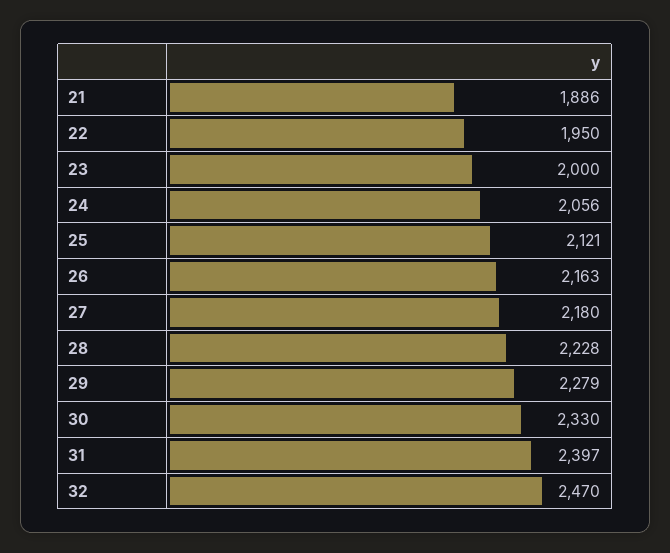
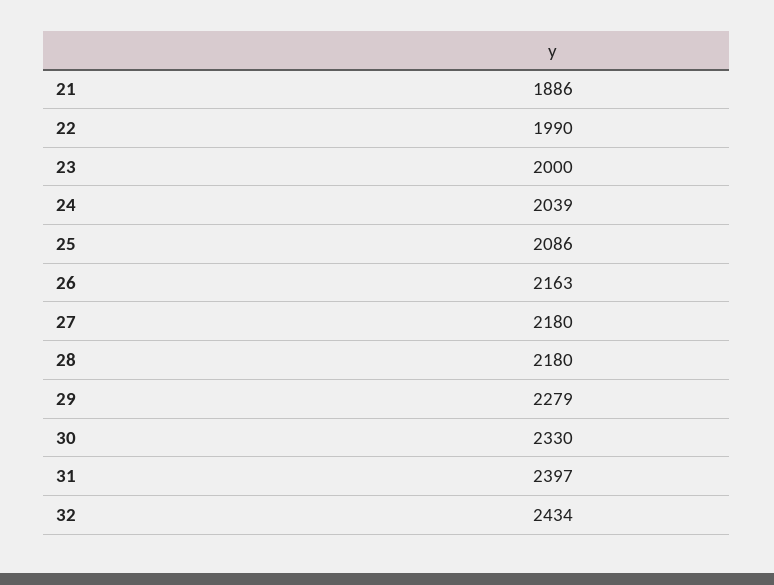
  {
    "21": 1886,
-   "22": 1950,
+   "22": 1990,
    "23": 2000,
-   "24": 2056,
+   "24": 2039,
-   "25": 2121,
+   "25": 2086,
    "26": 2163,
    "27": 2180,
-   "28": 2228,
+   "28": 2180,
    "29": 2279,
    "30": 2330,
    "31": 2397,
-   "32": 2470
+   "32": 2434
  }

